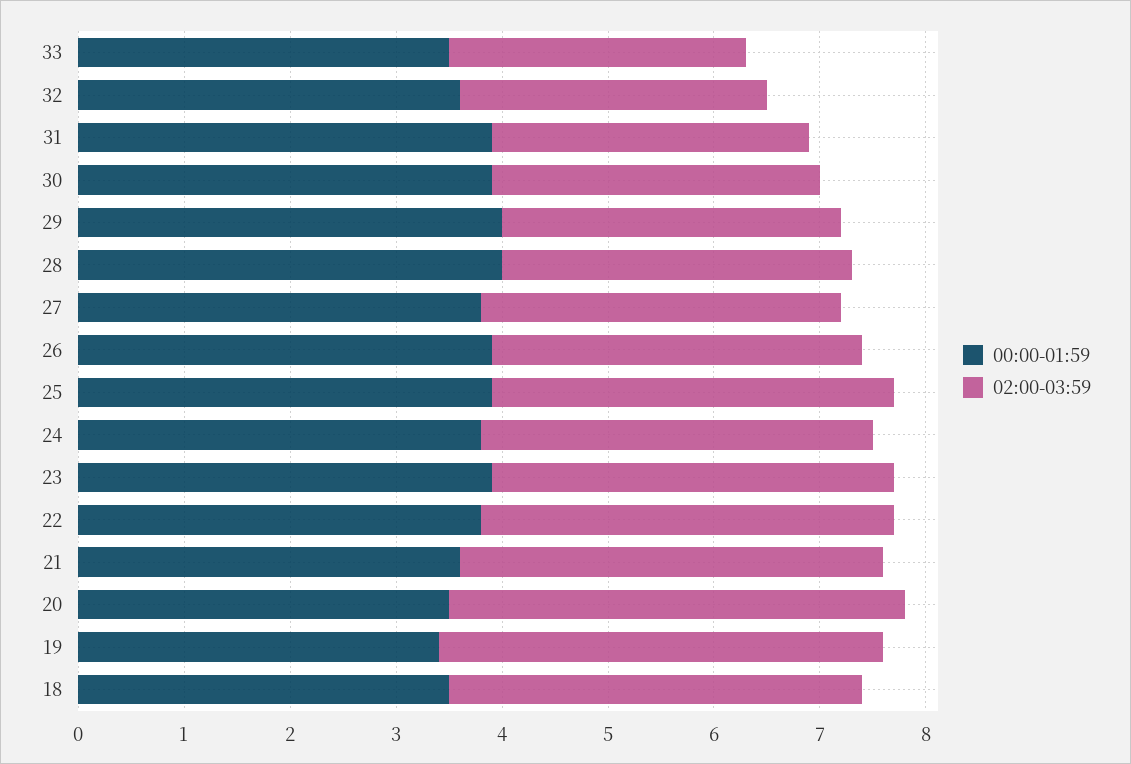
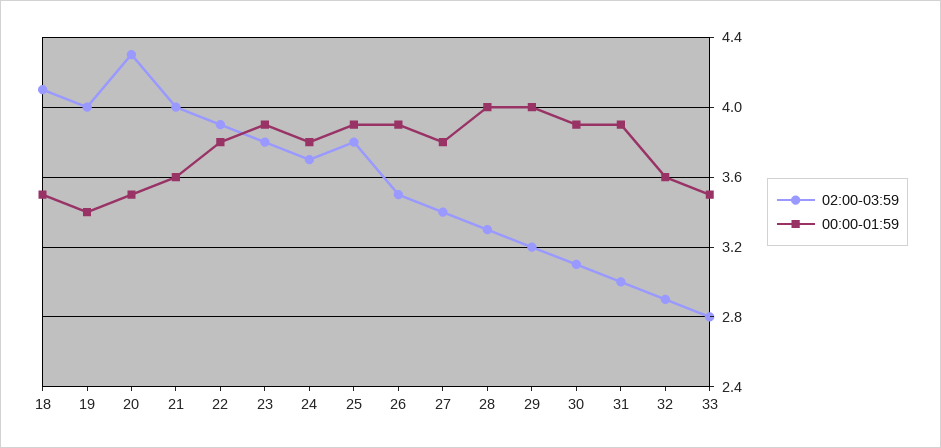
  {
    "00:00-01:59": {
      "33": 3.5,
      "32": 3.6,
      "31": 3.9,
      "30": 3.9,
      "29": 4,
      "28": 4,
      "27": 3.8,
      "26": 3.9,
      "25": 3.9,
      "24": 3.8,
      "23": 3.9,
      "22": 3.8,
      "21": 3.6,
      "20": 3.5,
      "19": 3.4,
      "18": 3.5
    },
    "02:00-03:59": {
      "33": 2.8,
      "32": 2.9,
      "31": 3,
      "30": 3.1,
      "29": 3.2,
      "28": 3.3,
      "27": 3.4,
      "26": 3.5,
      "25": 3.8,
      "24": 3.7,
      "23": 3.8,
      "22": 3.9,
      "21": 4,
      "20": 4.3,
-     "19": 4.2,
+     "19": 4,
-     "18": 3.9
+     "18": 4.1
    }
  }

